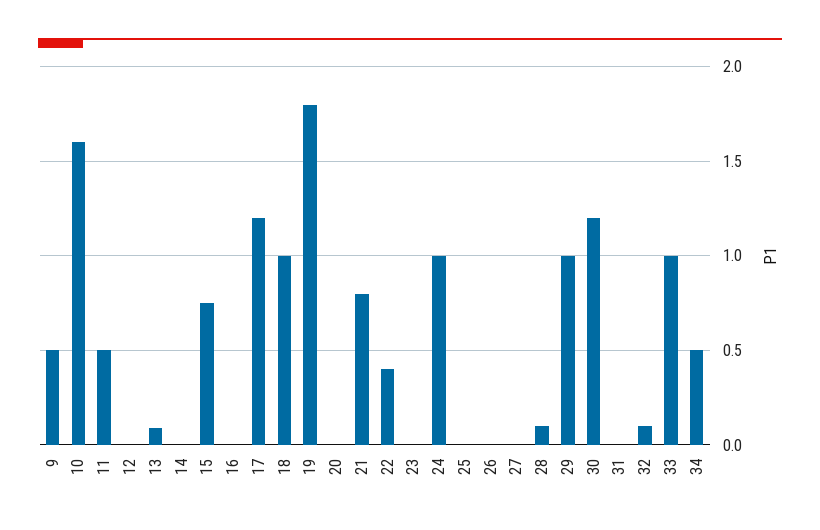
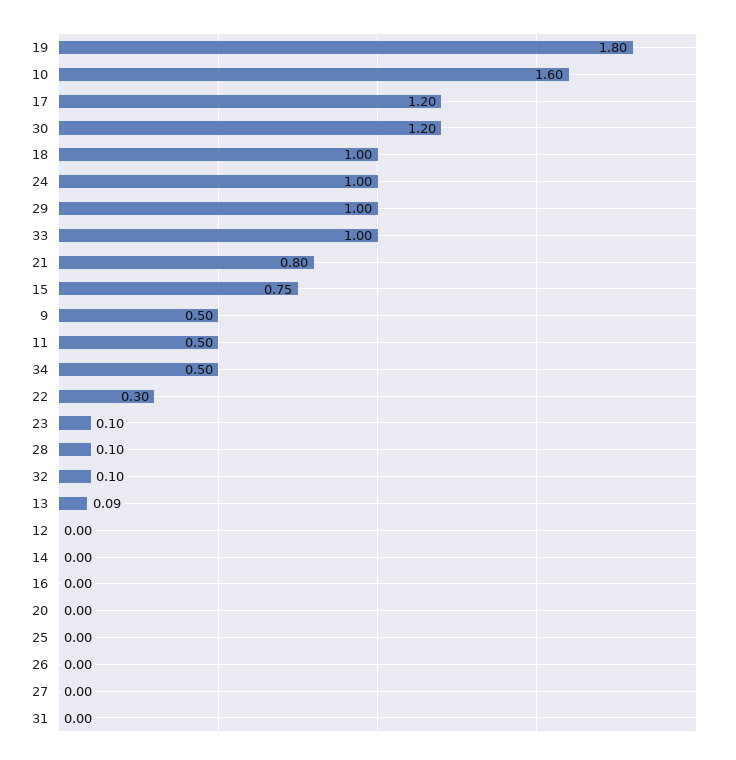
  {
    "9": 0.5,
    "10": 1.6,
    "11": 0.5,
    "12": 0,
    "13": 0.09,
    "14": 0,
    "15": 0.75,
    "16": 0,
    "17": 1.2,
    "18": 1,
    "19": 1.8,
    "20": 0,
    "21": 0.8,
-   "22": 0.4,
+   "22": 0.3,
-   "23": 0,
+   "23": 0.1,
    "24": 1,
    "25": 0,
    "26": 0,
    "27": 0,
    "28": 0.1,
    "29": 1,
    "30": 1.2,
    "31": 0,
    "32": 0.1,
    "33": 1,
    "34": 0.5
  }

